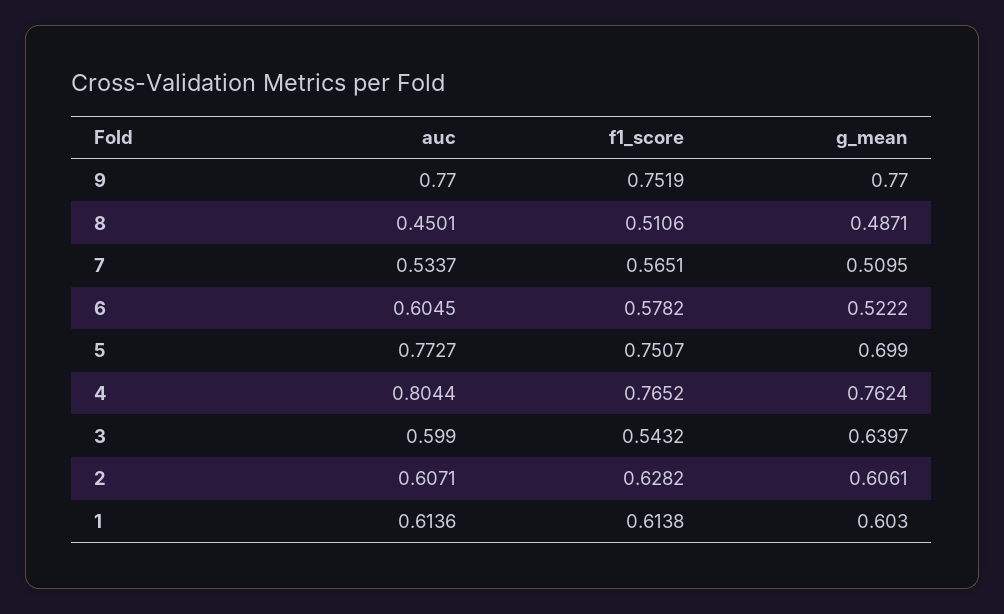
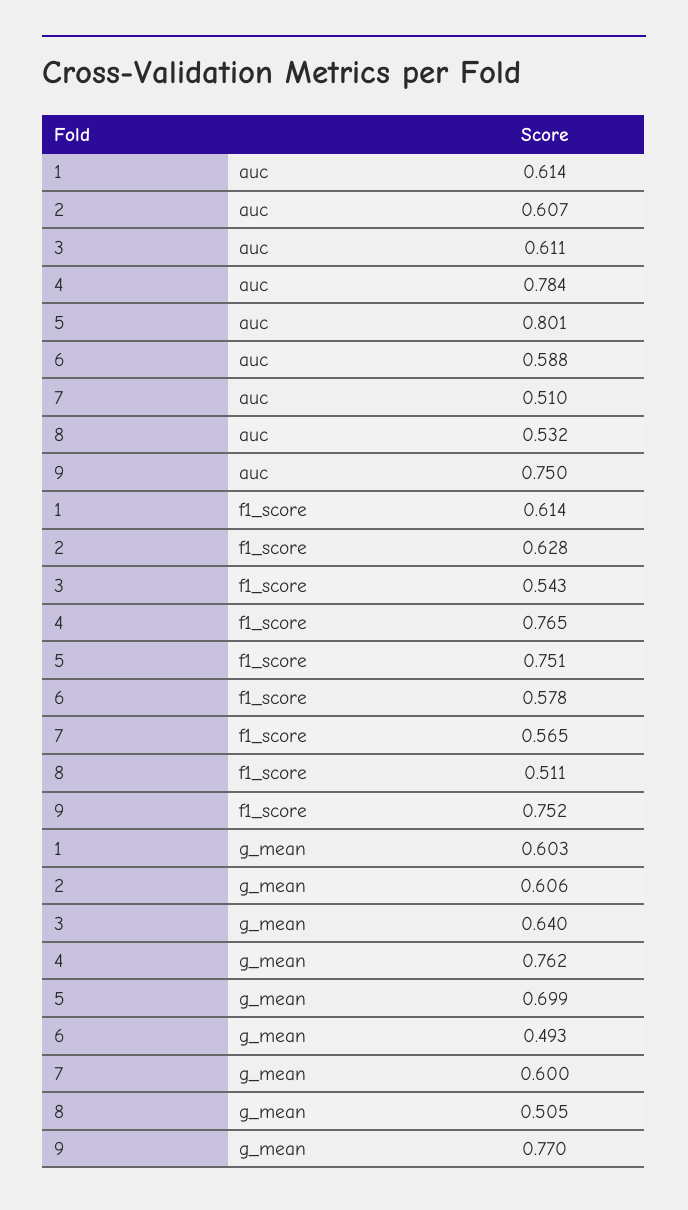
  {
    "auc": {
-     "9": 0.77,
+     "9": 0.75,
-     "8": 0.4501,
+     "8": 0.532,
-     "7": 0.5337,
+     "7": 0.51,
-     "6": 0.6045,
+     "6": 0.588,
-     "5": 0.7727,
+     "5": 0.801,
-     "4": 0.8044,
+     "4": 0.784,
-     "3": 0.599,
+     "3": 0.611,
      "2": 0.6071,
      "1": 0.6136
    },
    "f1_score": {
      "9": 0.7519,
      "8": 0.5106,
      "7": 0.5651,
      "6": 0.5782,
      "5": 0.7507,
      "4": 0.7652,
      "3": 0.5432,
      "2": 0.6282,
      "1": 0.6138
    },
    "g_mean": {
      "9": 0.77,
-     "8": 0.4871,
+     "8": 0.505,
-     "7": 0.5095,
+     "7": 0.6,
-     "6": 0.5222,
+     "6": 0.493,
      "5": 0.699,
      "4": 0.7624,
      "3": 0.6397,
      "2": 0.6061,
      "1": 0.603
    }
  }

